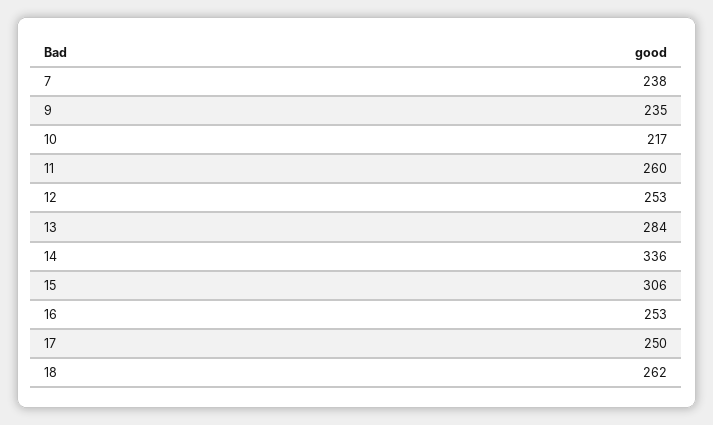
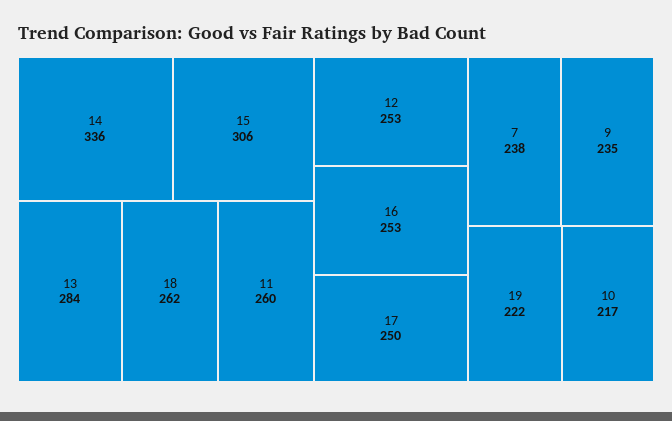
  {
    "7": 238,
    "9": 235,
    "10": 217,
    "11": 260,
    "12": 253,
    "13": 284,
    "14": 336,
    "15": 306,
    "16": 253,
    "17": 250,
-   "18": 262
+   "18": 262,
+   "19": 222
  }

